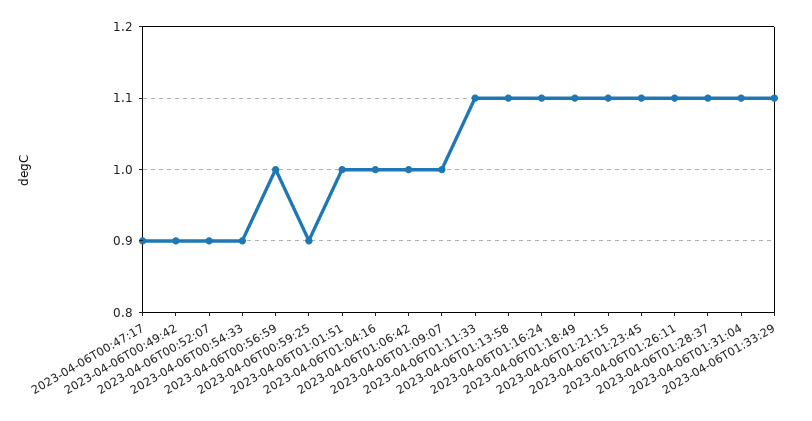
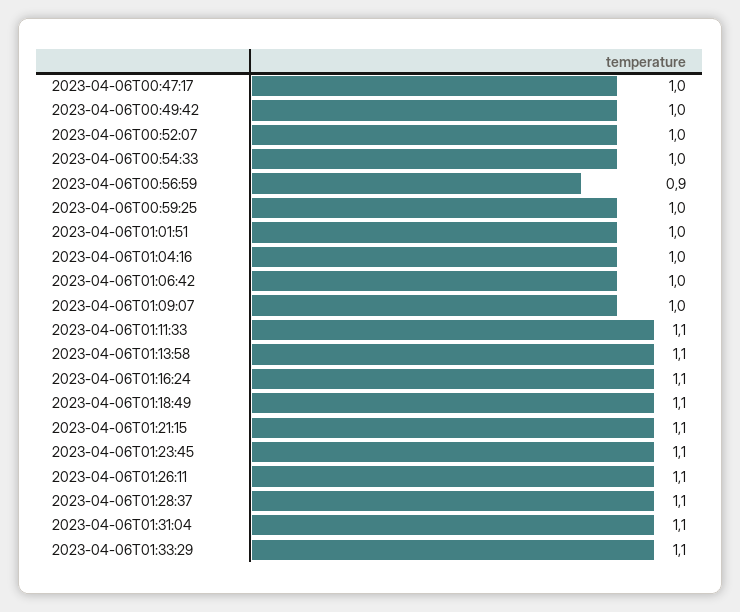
  {
-   "2023-04-06T00:47:17": 0.9,
+   "2023-04-06T00:47:17": 1,
-   "2023-04-06T00:49:42": 0.9,
+   "2023-04-06T00:49:42": 1,
-   "2023-04-06T00:52:07": 0.9,
+   "2023-04-06T00:52:07": 1,
-   "2023-04-06T00:54:33": 0.9,
+   "2023-04-06T00:54:33": 1,
-   "2023-04-06T00:56:59": 1,
+   "2023-04-06T00:56:59": 0.9,
-   "2023-04-06T00:59:25": 0.9,
+   "2023-04-06T00:59:25": 1,
    "2023-04-06T01:01:51": 1,
    "2023-04-06T01:04:16": 1,
    "2023-04-06T01:06:42": 1,
    "2023-04-06T01:09:07": 1,
    "2023-04-06T01:11:33": 1.1,
    "2023-04-06T01:13:58": 1.1,
    "2023-04-06T01:16:24": 1.1,
    "2023-04-06T01:18:49": 1.1,
    "2023-04-06T01:21:15": 1.1,
    "2023-04-06T01:23:45": 1.1,
    "2023-04-06T01:26:11": 1.1,
    "2023-04-06T01:28:37": 1.1,
    "2023-04-06T01:31:04": 1.1,
    "2023-04-06T01:33:29": 1.1
  }

